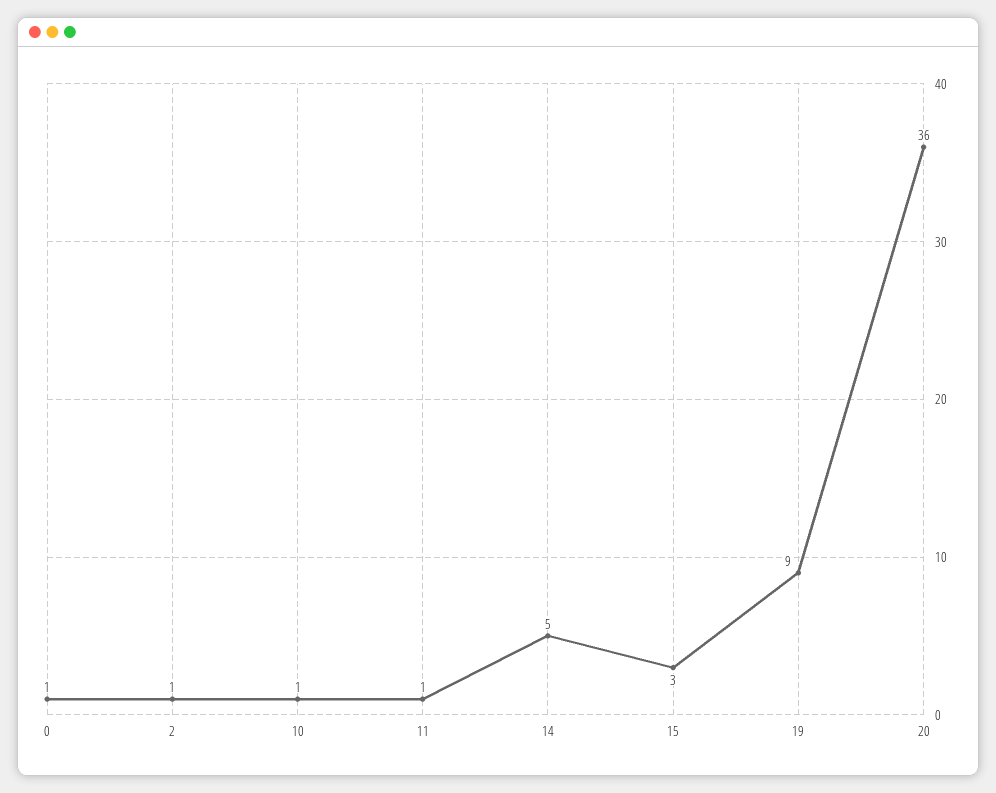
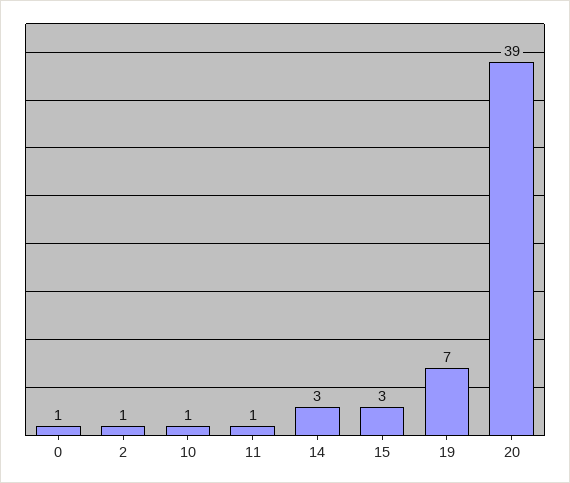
  {
    "0": 1,
    "2": 1,
    "10": 1,
    "11": 1,
-   "14": 5,
+   "14": 3,
    "15": 3,
-   "19": 9,
+   "19": 7,
-   "20": 36
+   "20": 39
  }

